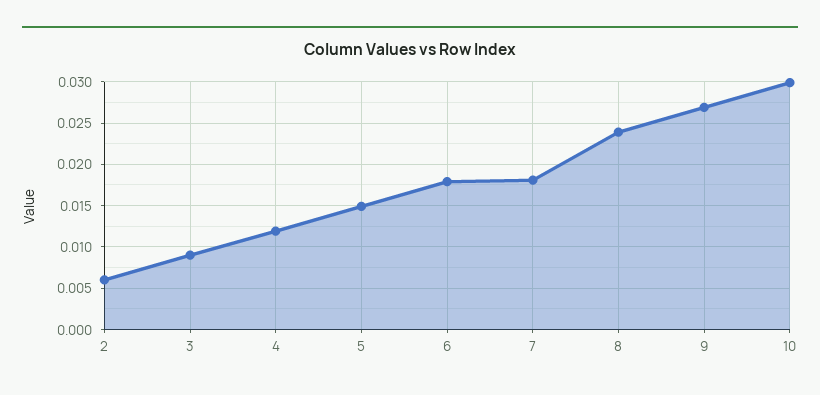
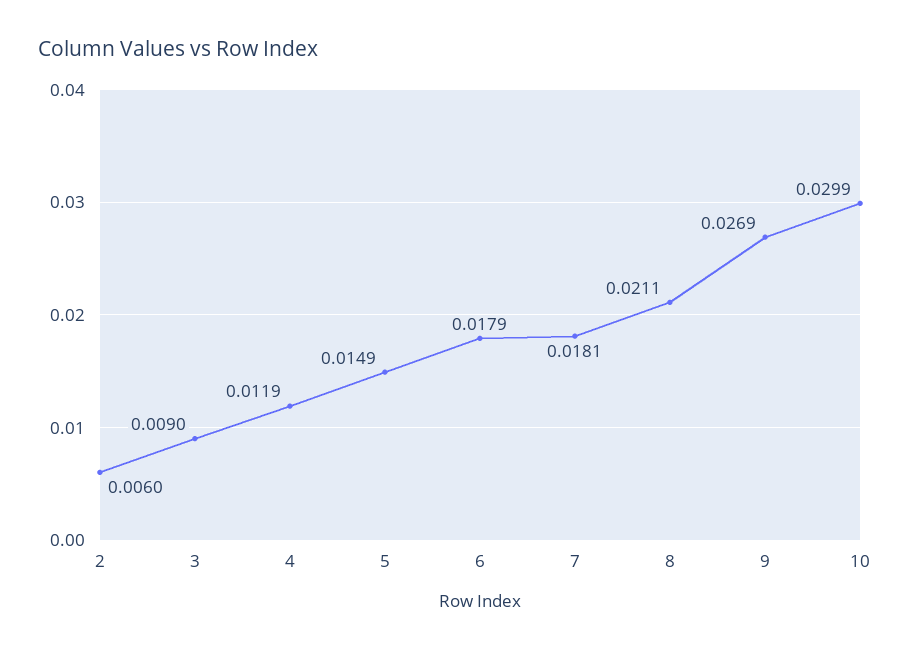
  {
    "2": 0.006,
    "3": 0.009,
    "4": 0.0119,
    "5": 0.0149,
    "6": 0.0179,
    "7": 0.0181,
-   "8": 0.024,
+   "8": 0.0211,
    "9": 0.0269,
    "10": 0.0299
  }

